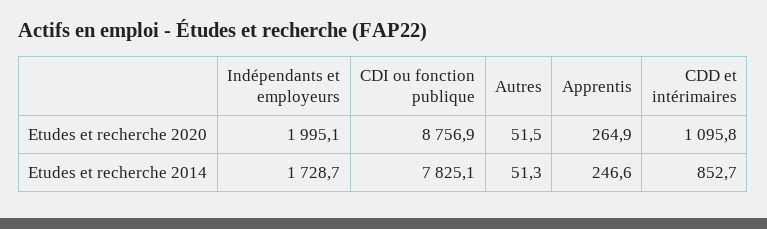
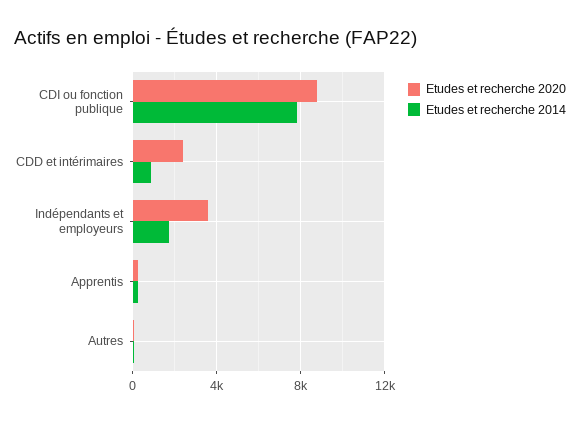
  {
    "Etudes et recherche 2020": {
-     "Indépendants et employeurs": 1995.1,
+     "Indépendants et employeurs": 3500,
      "CDI ou fonction publique": 8756.9,
      "Autres": 51.5,
      "Apprentis": 264.9,
-     "CDD et intérimaires": 1095.8
+     "CDD et intérimaires": 2500
    },
    "Etudes et recherche 2014": {
      "Indépendants et employeurs": 1728.7,
      "CDI ou fonction publique": 7825.1,
      "Autres": 51.3,
      "Apprentis": 246.6,
      "CDD et intérimaires": 852.7
    }
  }

